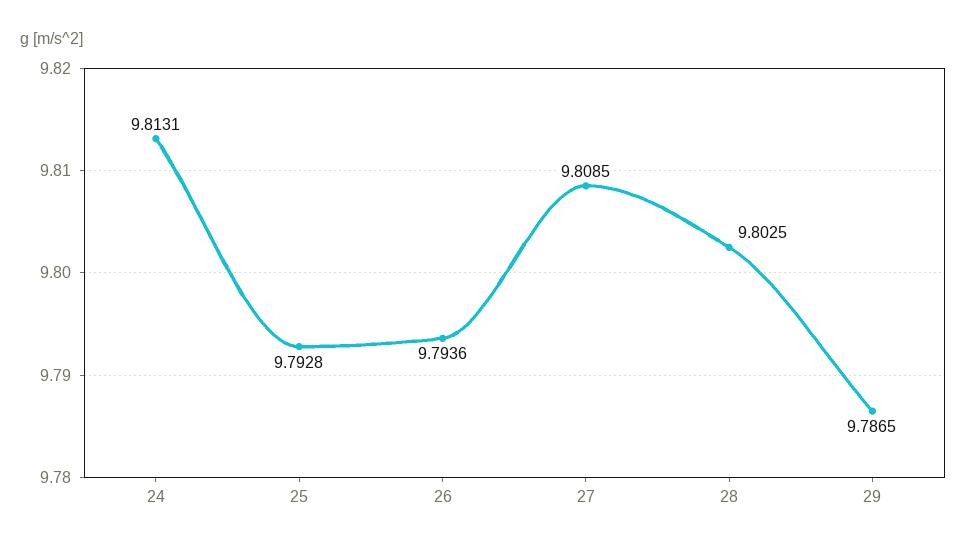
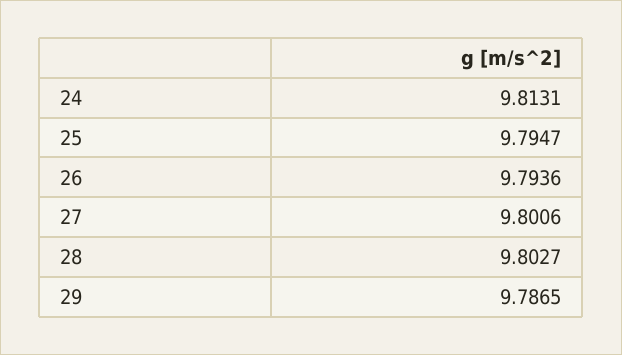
  {
    "24": 9.8131,
-   "25": 9.7928,
+   "25": 9.7947,
    "26": 9.7936,
-   "27": 9.8085,
+   "27": 9.8006,
-   "28": 9.8025,
+   "28": 9.8027,
    "29": 9.7865
  }

